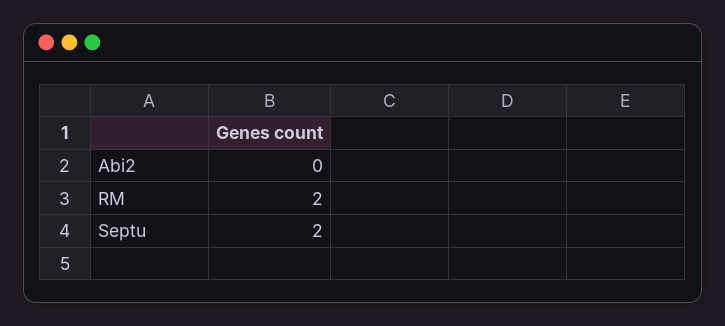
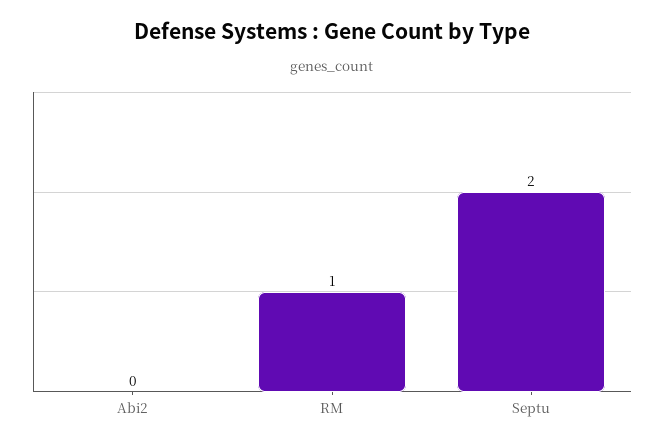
  {
    "Abi2": 0,
-   "RM": 2,
+   "RM": 1,
    "Septu": 2
  }

